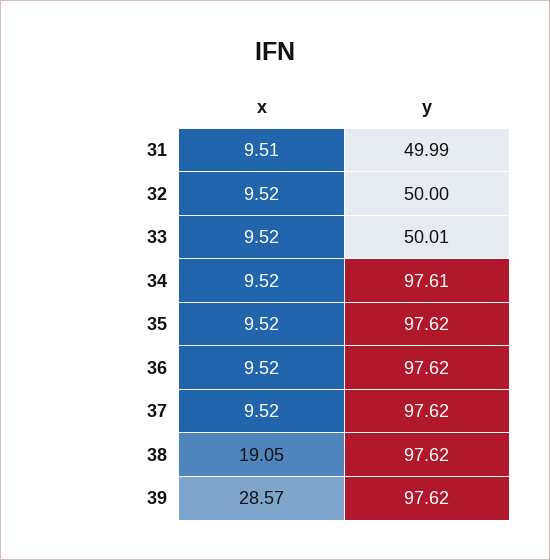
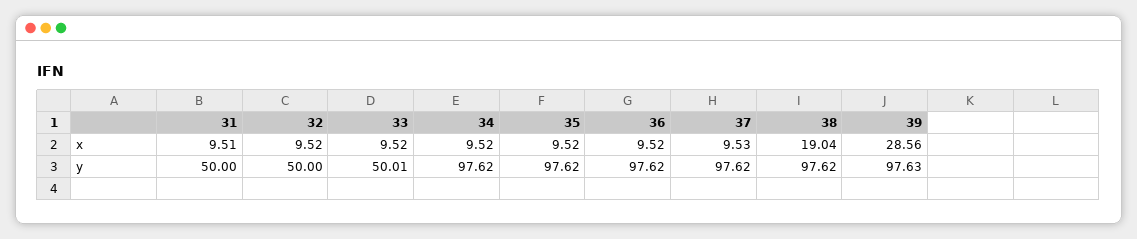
  {
    "x": {
      "31": 9.51,
      "32": 9.52,
      "33": 9.52,
      "34": 9.52,
      "35": 9.52,
      "36": 9.52,
-     "37": 9.52,
+     "37": 9.53,
-     "38": 19.05,
+     "38": 19.04,
-     "39": 28.57
+     "39": 28.56
    },
    "y": {
-     "31": 49.99,
+     "31": 50,
      "32": 50,
      "33": 50.01,
-     "34": 97.61,
+     "34": 97.62,
      "35": 97.62,
      "36": 97.62,
      "37": 97.62,
      "38": 97.62,
-     "39": 97.62
+     "39": 97.63
    }
  }

